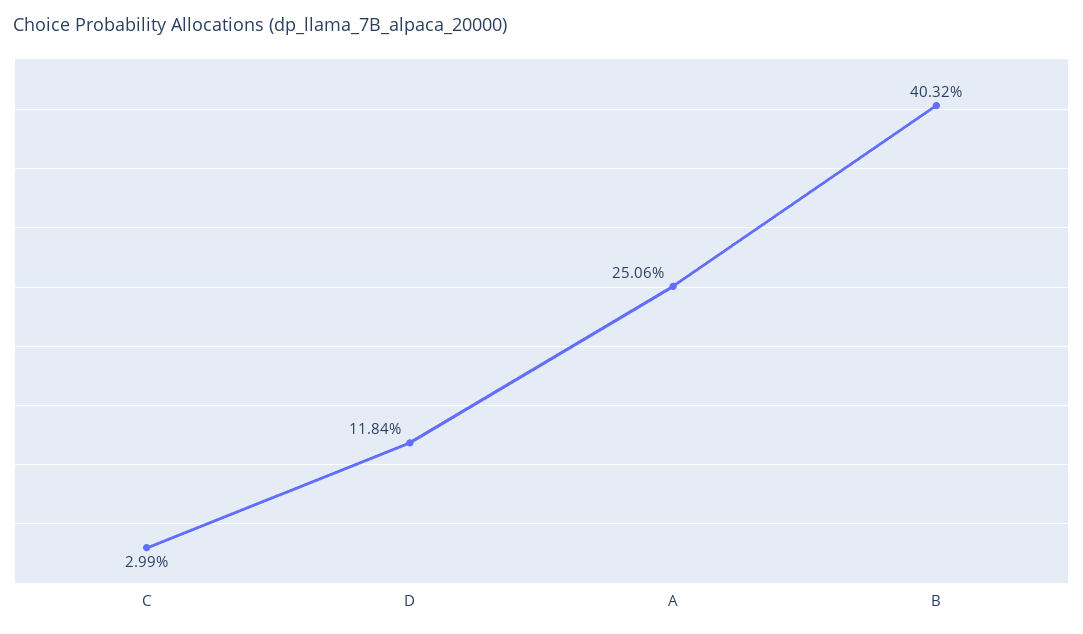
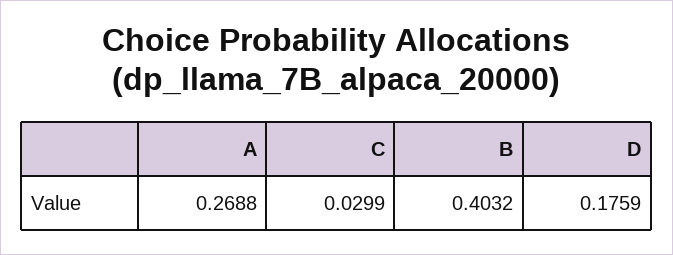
  {
    "C": 0.0299,
-   "D": 0.1184,
+   "D": 0.1759,
-   "A": 0.2506,
+   "A": 0.2688,
    "B": 0.4032
  }

